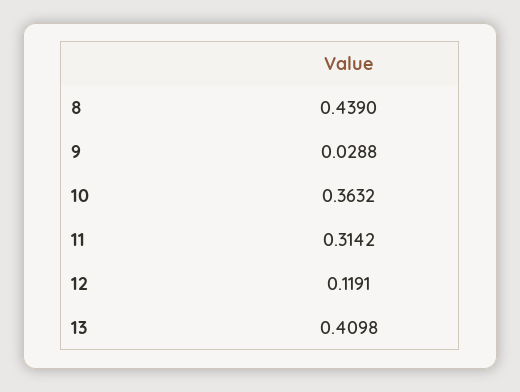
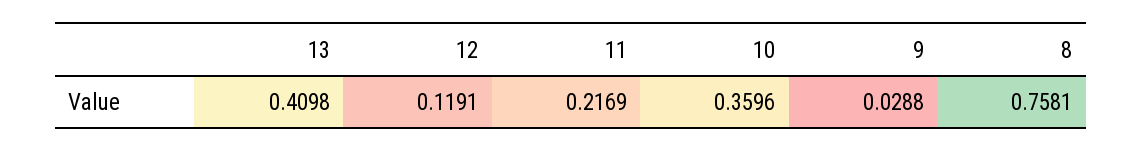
  {
-   "8": 0.439,
+   "8": 0.7581,
    "9": 0.0288,
-   "10": 0.3632,
+   "10": 0.3596,
-   "11": 0.3142,
+   "11": 0.2169,
    "12": 0.1191,
    "13": 0.4098
  }

